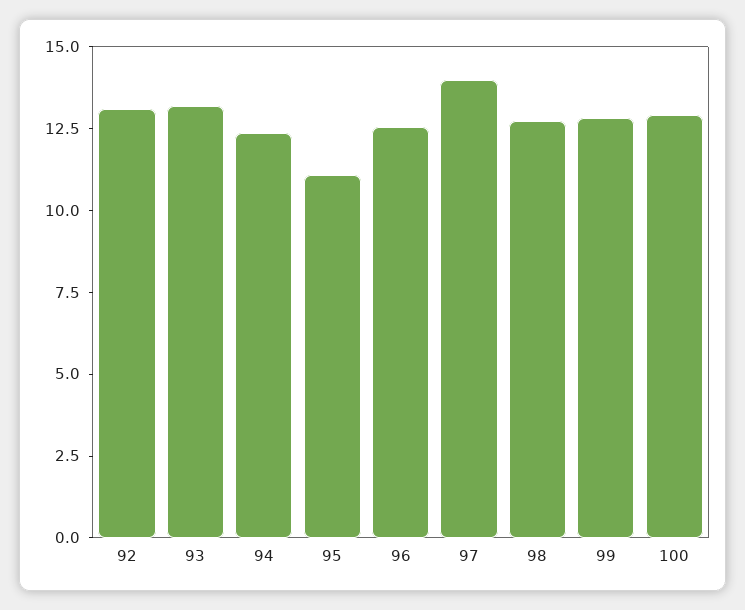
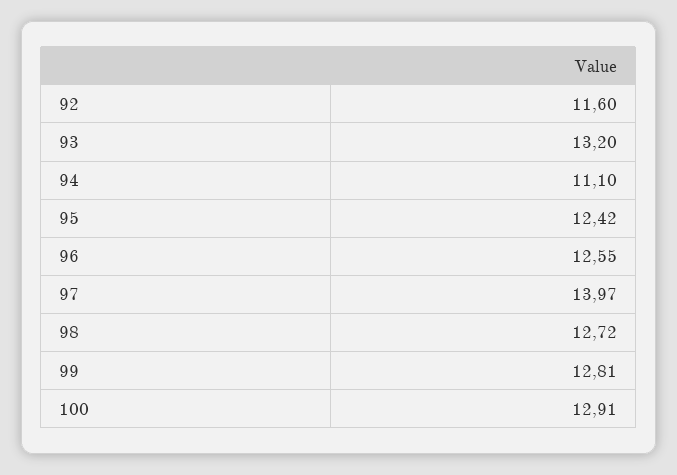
  {
-   "92": 13,
+   "92": 11.6,
    "93": 13.2,
-   "94": 12.5,
+   "94": 11.1,
-   "95": 11,
+   "95": 12.42,
    "96": 12.55,
    "97": 13.97,
    "98": 12.72,
    "99": 12.81,
    "100": 12.91
  }

